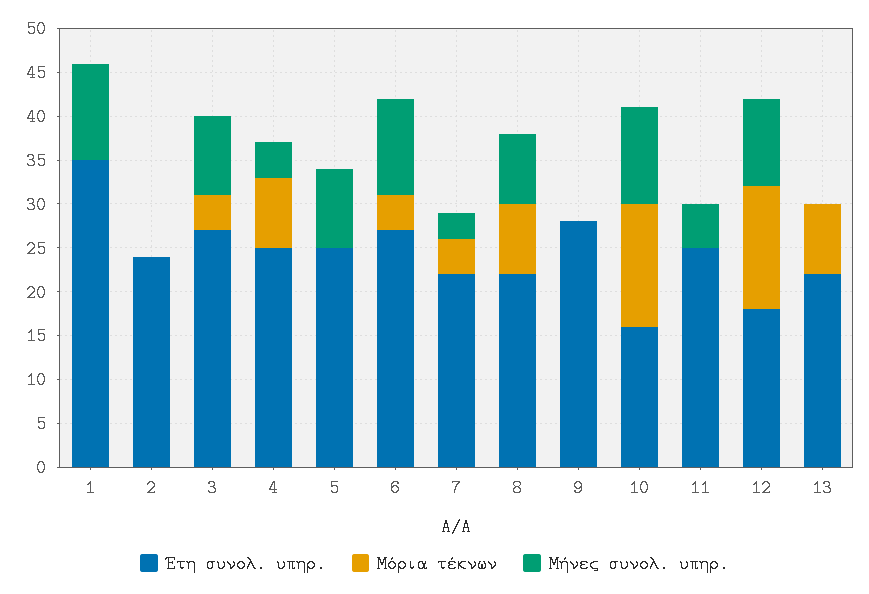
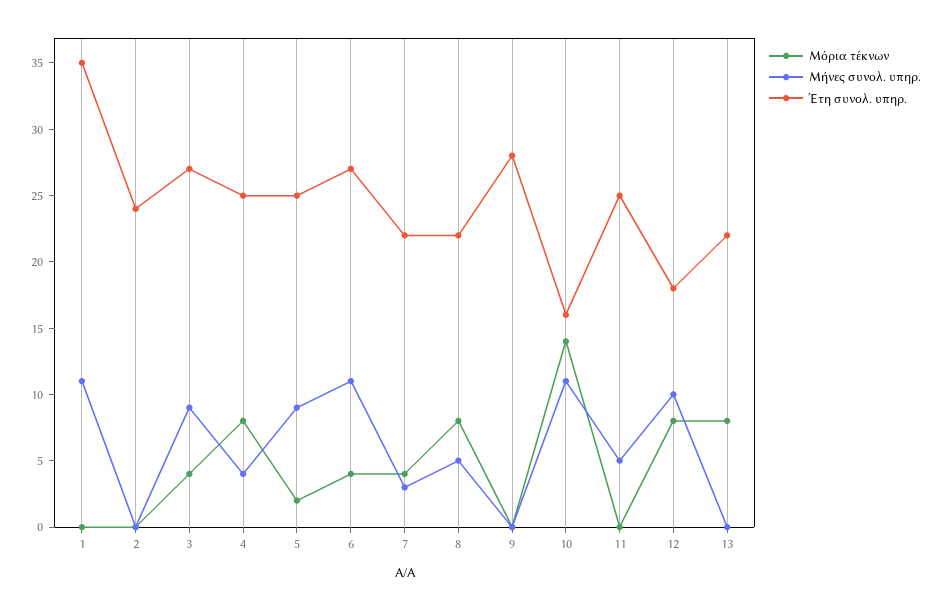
  {
    "Έτη συνολ. υπηρ.": {
      "1": 35,
      "2": 24,
      "3": 27,
      "4": 25,
      "5": 25,
      "6": 27,
      "7": 22,
      "8": 22,
      "9": 28,
      "10": 16,
      "11": 25,
      "12": 18,
      "13": 22
    },
    "Μόρια τέκνων": {
      "1": 0,
      "2": 0,
      "3": 4,
      "4": 8,
-     "5": 0,
+     "5": 2,
      "6": 4,
      "7": 4,
      "8": 8,
      "9": 0,
      "10": 14,
      "11": 0,
-     "12": 14,
+     "12": 8,
      "13": 8
    },
    "Μήνες συνολ. υπηρ.": {
      "1": 11,
      "2": 0,
      "3": 9,
      "4": 4,
      "5": 9,
      "6": 11,
      "7": 3,
-     "8": 8,
+     "8": 5,
      "9": 0,
      "10": 11,
      "11": 5,
      "12": 10,
      "13": 0
    }
  }

